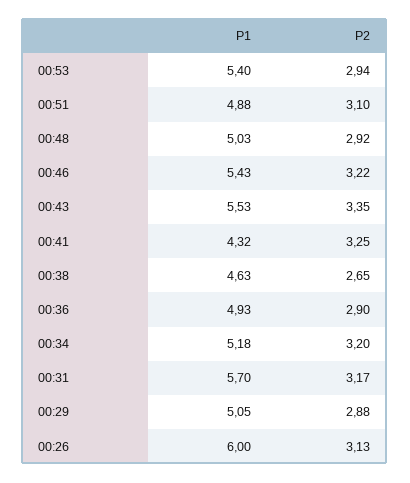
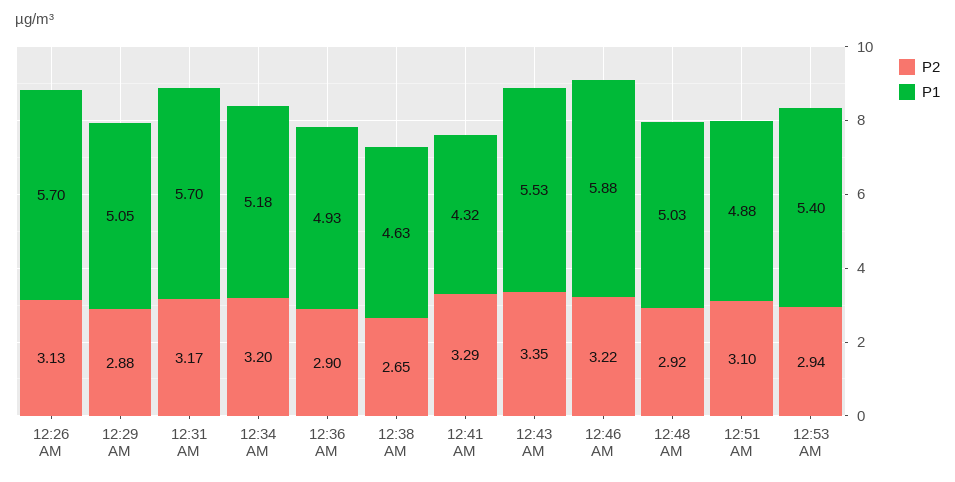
  {
    "P1": {
      "00:53": 5.4,
      "00:51": 4.88,
      "00:48": 5.03,
-     "00:46": 5.43,
+     "00:46": 5.88,
      "00:43": 5.53,
      "00:41": 4.32,
      "00:38": 4.63,
      "00:36": 4.93,
      "00:34": 5.18,
      "00:31": 5.7,
      "00:29": 5.05,
-     "00:26": 6
+     "00:26": 5.7
    },
    "P2": {
      "00:53": 2.94,
      "00:51": 3.1,
      "00:48": 2.92,
      "00:46": 3.22,
      "00:43": 3.35,
-     "00:41": 3.25,
+     "00:41": 3.29,
      "00:38": 2.65,
      "00:36": 2.9,
      "00:34": 3.2,
      "00:31": 3.17,
      "00:29": 2.88,
      "00:26": 3.13
    }
  }

